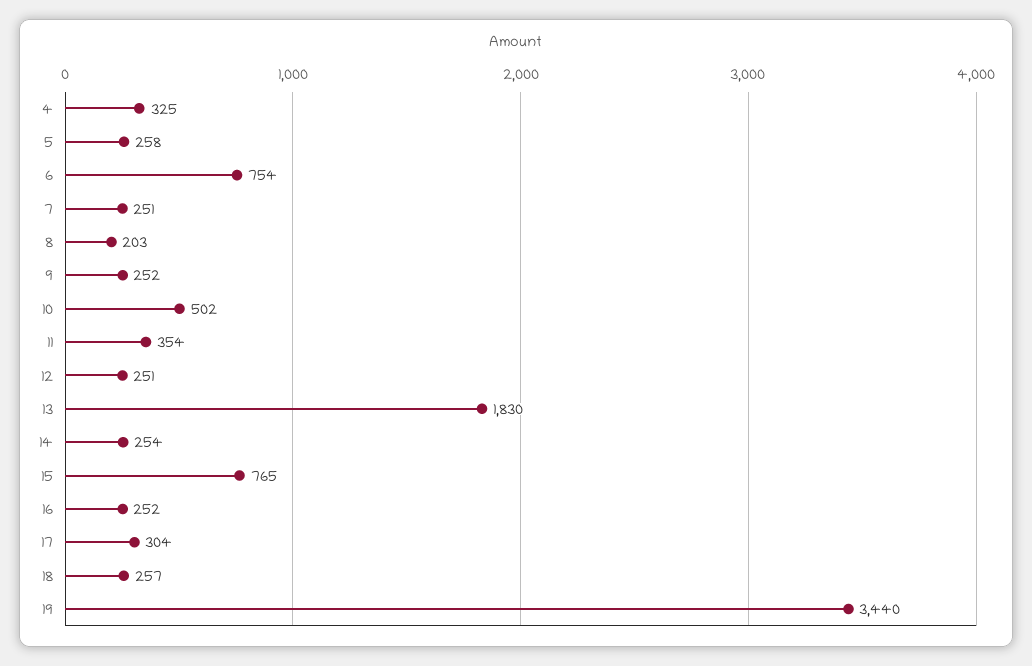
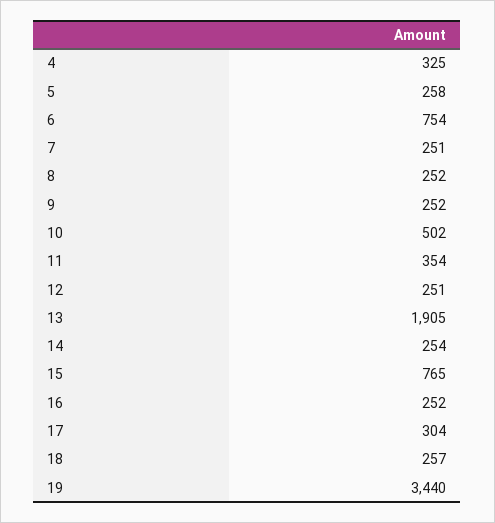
  {
    "4": 325,
    "5": 258,
    "6": 754,
    "7": 251,
-   "8": 203,
+   "8": 252,
    "9": 252,
    "10": 502,
    "11": 354,
    "12": 251,
-   "13": 1830,
+   "13": 1905,
    "14": 254,
    "15": 765,
    "16": 252,
    "17": 304,
    "18": 257,
    "19": 3440
  }

